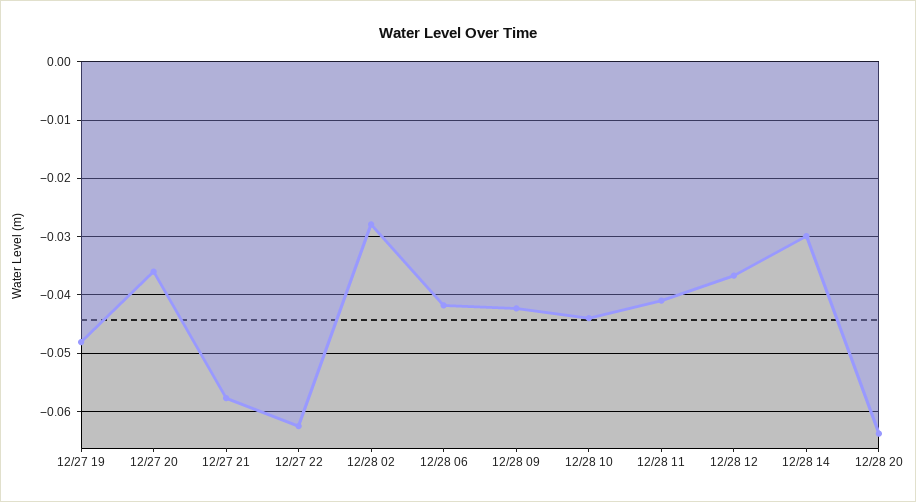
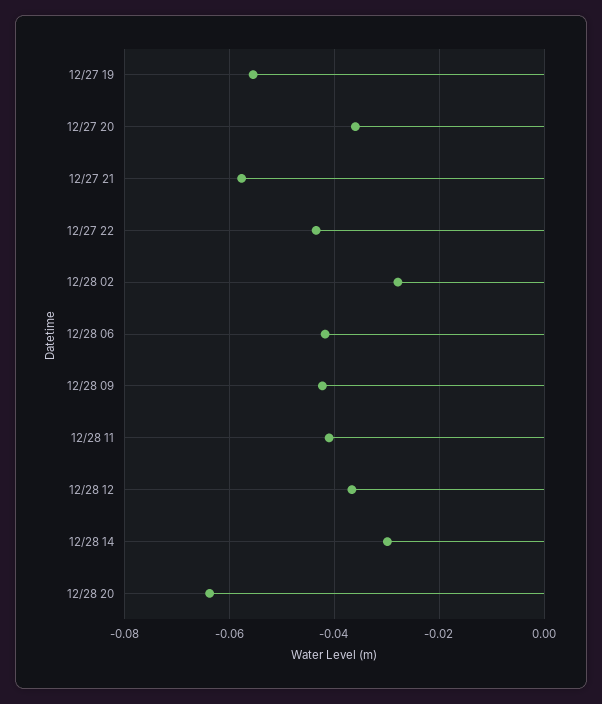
  {
-   "12/27 19": -0.048,
+   "12/27 19": -0.056,
    "12/27 20": -0.036,
    "12/27 21": -0.058,
-   "12/27 22": -0.062,
+   "12/27 22": -0.044,
    "12/28 02": -0.028,
    "12/28 06": -0.042,
    "12/28 09": -0.042,
-   "12/28 10": -0.044,
    "12/28 11": -0.042,
    "12/28 12": -0.036,
    "12/28 14": -0.03,
    "12/28 20": -0.064
  }

